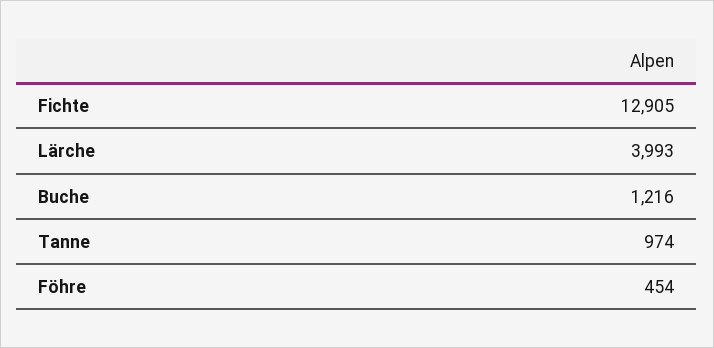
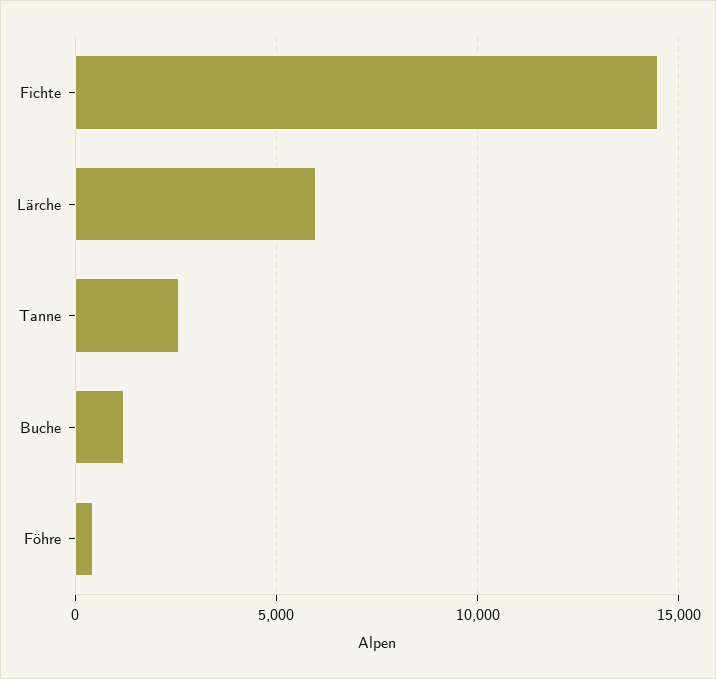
  {
-   "Fichte": 12905,
+   "Fichte": 14500,
-   "Lärche": 3993,
+   "Lärche": 6000,
    "Buche": 1216,
-   "Tanne": 974,
+   "Tanne": 2500,
    "Föhre": 454
  }

